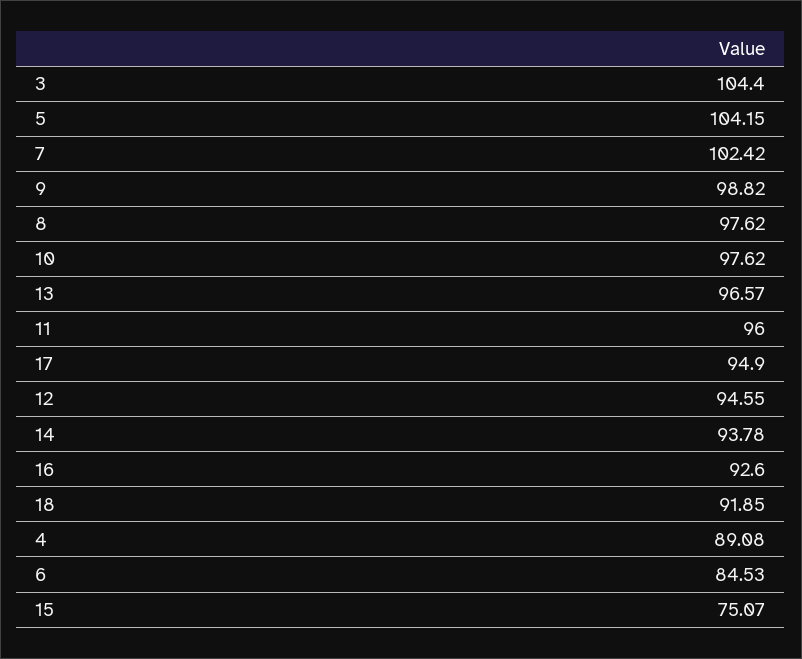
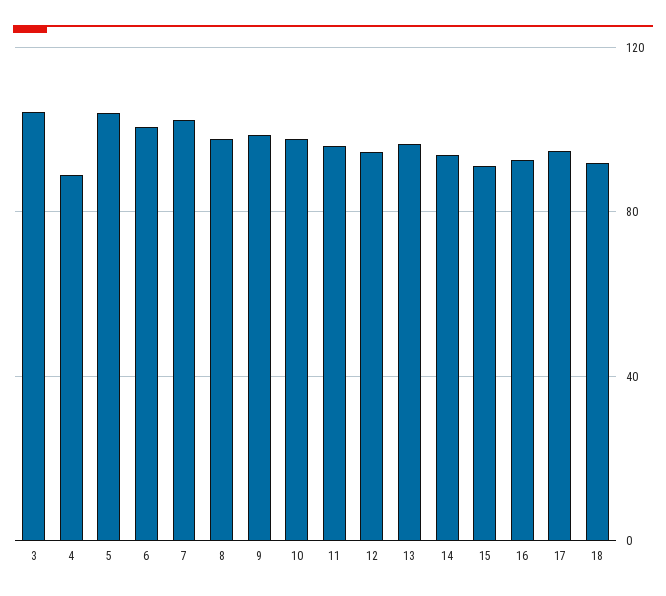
  {
    "3": 104.4,
    "5": 104.15,
    "7": 102.42,
    "9": 98.82,
    "8": 97.62,
    "10": 97.62,
    "13": 96.57,
    "11": 96,
    "17": 94.9,
    "12": 94.55,
    "14": 93.78,
    "16": 92.6,
    "18": 91.85,
    "4": 89.08,
-   "6": 84.53,
+   "6": 100,
-   "15": 75.07
+   "15": 90
  }

